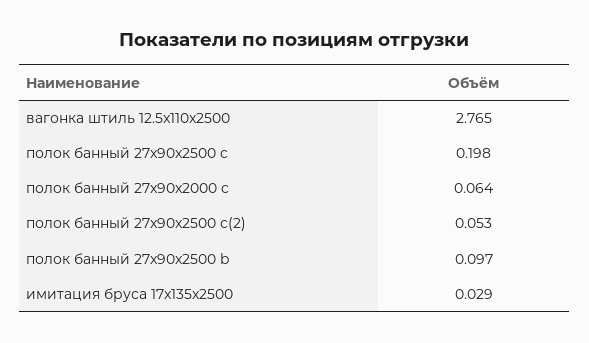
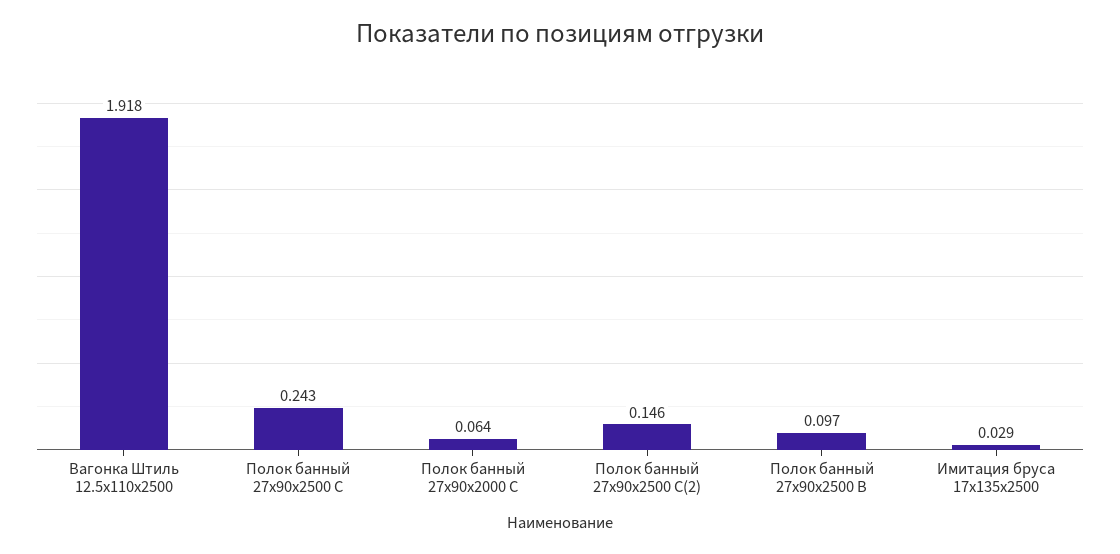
  {
-   "вагонка штиль 12.5x110x2500": 2.765,
+   "вагонка штиль 12.5x110x2500": 1.918,
-   "полок банный 27x90x2500 c": 0.198,
+   "полок банный 27x90x2500 c": 0.243,
    "полок банный 27x90x2000 c": 0.064,
-   "полок банный 27x90x2500 c(2)": 0.053,
+   "полок банный 27x90x2500 c(2)": 0.146,
    "полок банный 27x90x2500 b": 0.097,
    "имитация бруса 17x135x2500": 0.029
  }

